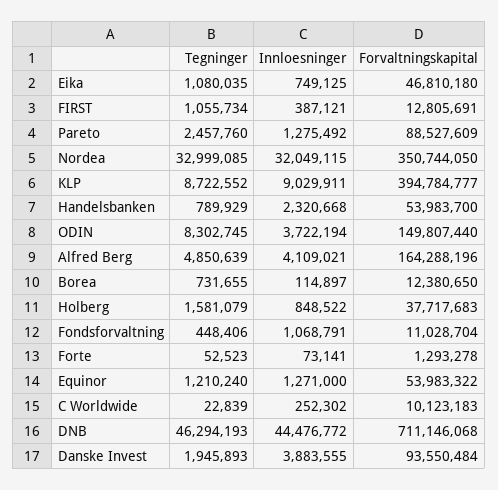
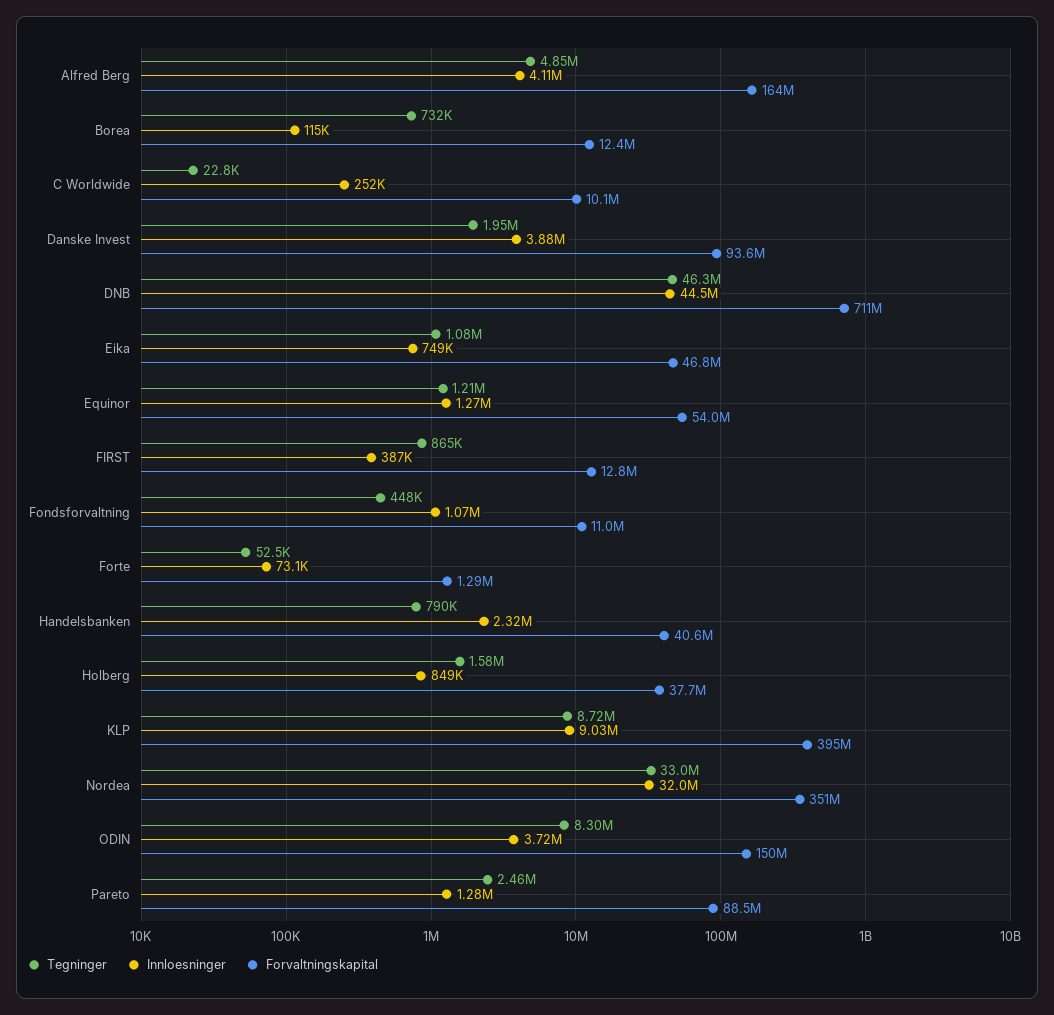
  {
    "Tegninger": {
      "Eika": 1080035,
-     "FIRST": 1055734,
+     "FIRST": 865000,
      "Pareto": 2457760,
      "Nordea": 32999085,
      "KLP": 8722552,
      "Handelsbanken": 789929,
      "ODIN": 8302745,
      "Alfred Berg": 4850639,
      "Borea": 731655,
      "Holberg": 1581079,
      "Fondsforvaltning": 448406,
      "Forte": 52523,
      "Equinor": 1210240,
      "C Worldwide": 22839,
      "DNB": 46294193,
      "Danske Invest": 1945893
    },
    "Innloesninger": {
      "Eika": 749125,
      "FIRST": 387121,
      "Pareto": 1275492,
      "Nordea": 32049115,
      "KLP": 9029911,
      "Handelsbanken": 2320668,
      "ODIN": 3722194,
      "Alfred Berg": 4109021,
      "Borea": 114897,
      "Holberg": 848522,
      "Fondsforvaltning": 1068791,
      "Forte": 73141,
      "Equinor": 1271000,
      "C Worldwide": 252302,
      "DNB": 44476772,
      "Danske Invest": 3883555
    },
    "Forvaltningskapital": {
      "Eika": 46810180,
      "FIRST": 12805691,
      "Pareto": 88527609,
      "Nordea": 350744050,
      "KLP": 394784777,
-     "Handelsbanken": 53983700,
+     "Handelsbanken": 40600000,
      "ODIN": 149807440,
      "Alfred Berg": 164288196,
      "Borea": 12380650,
      "Holberg": 37717683,
      "Fondsforvaltning": 11028704,
      "Forte": 1293278,
      "Equinor": 53983322,
      "C Worldwide": 10123183,
      "DNB": 711146068,
      "Danske Invest": 93550484
    }
  }

